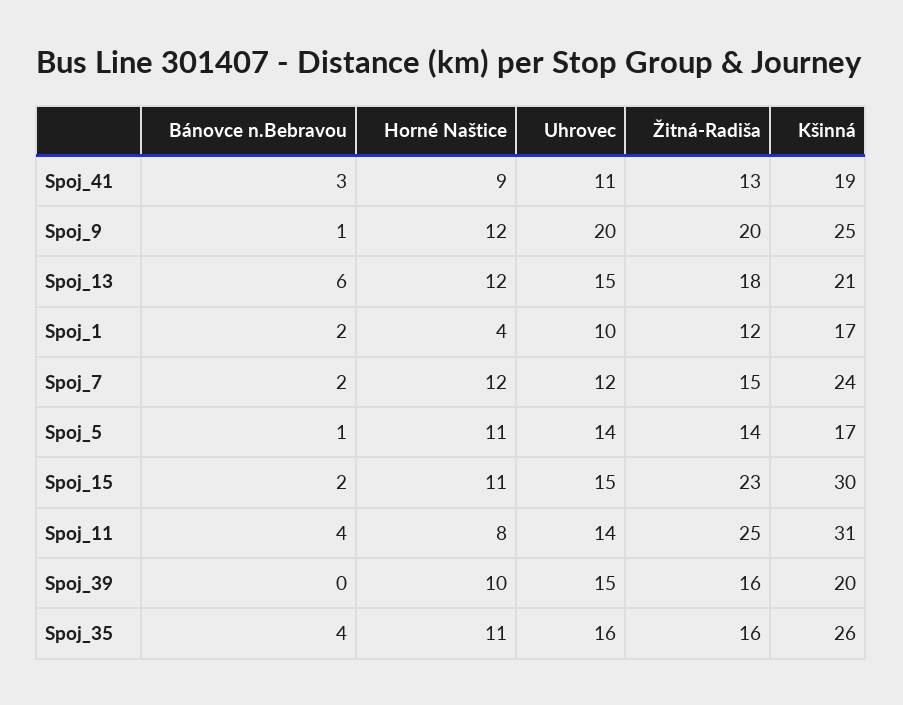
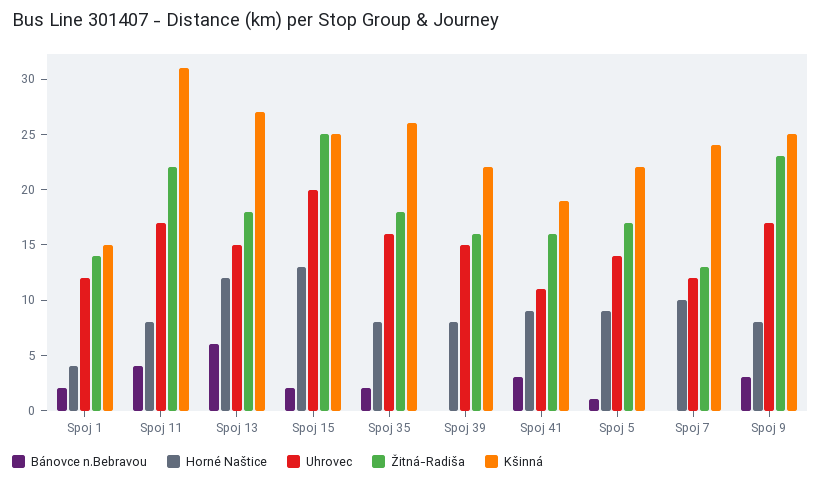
  {
    "Bánovce n.Bebravou": {
      "Spoj_41": 3,
-     "Spoj_9": 1,
+     "Spoj_9": 3,
      "Spoj_13": 6,
      "Spoj_1": 2,
-     "Spoj_7": 2,
+     "Spoj_7": 0,
      "Spoj_5": 1,
      "Spoj_15": 2,
      "Spoj_11": 4,
      "Spoj_39": 0,
-     "Spoj_35": 4
+     "Spoj_35": 2
    },
    "Horné Naštice": {
      "Spoj_41": 9,
-     "Spoj_9": 12,
+     "Spoj_9": 8,
      "Spoj_13": 12,
      "Spoj_1": 4,
-     "Spoj_7": 12,
+     "Spoj_7": 10,
-     "Spoj_5": 11,
+     "Spoj_5": 9,
-     "Spoj_15": 11,
+     "Spoj_15": 13,
      "Spoj_11": 8,
-     "Spoj_39": 10,
+     "Spoj_39": 8,
-     "Spoj_35": 11
+     "Spoj_35": 8
    },
    "Uhrovec": {
      "Spoj_41": 11,
-     "Spoj_9": 20,
+     "Spoj_9": 17,
      "Spoj_13": 15,
-     "Spoj_1": 10,
+     "Spoj_1": 12,
      "Spoj_7": 12,
      "Spoj_5": 14,
-     "Spoj_15": 15,
+     "Spoj_15": 20,
-     "Spoj_11": 14,
+     "Spoj_11": 17,
      "Spoj_39": 15,
      "Spoj_35": 16
    },
    "Žitná-Radiša": {
-     "Spoj_41": 13,
+     "Spoj_41": 16,
-     "Spoj_9": 20,
+     "Spoj_9": 23,
      "Spoj_13": 18,
-     "Spoj_1": 12,
+     "Spoj_1": 14,
-     "Spoj_7": 15,
+     "Spoj_7": 13,
-     "Spoj_5": 14,
+     "Spoj_5": 17,
-     "Spoj_15": 23,
+     "Spoj_15": 25,
-     "Spoj_11": 25,
+     "Spoj_11": 22,
      "Spoj_39": 16,
-     "Spoj_35": 16
+     "Spoj_35": 18
    },
    "Kšinná": {
      "Spoj_41": 19,
      "Spoj_9": 25,
-     "Spoj_13": 21,
+     "Spoj_13": 27,
-     "Spoj_1": 17,
+     "Spoj_1": 15,
      "Spoj_7": 24,
-     "Spoj_5": 17,
+     "Spoj_5": 22,
-     "Spoj_15": 30,
+     "Spoj_15": 25,
      "Spoj_11": 31,
-     "Spoj_39": 20,
+     "Spoj_39": 22,
      "Spoj_35": 26
    }
  }

